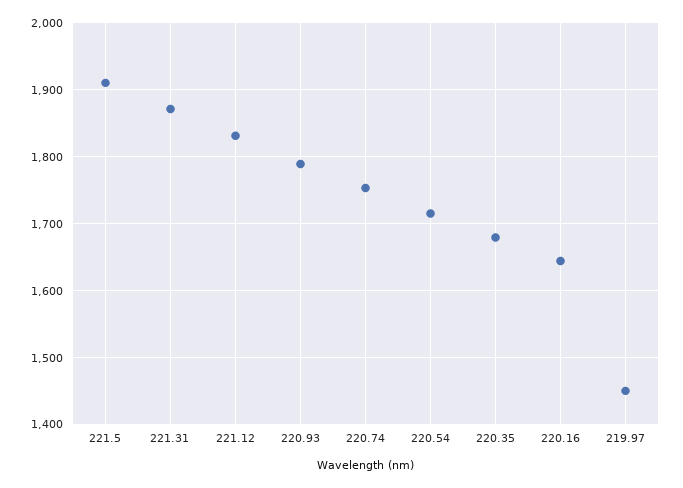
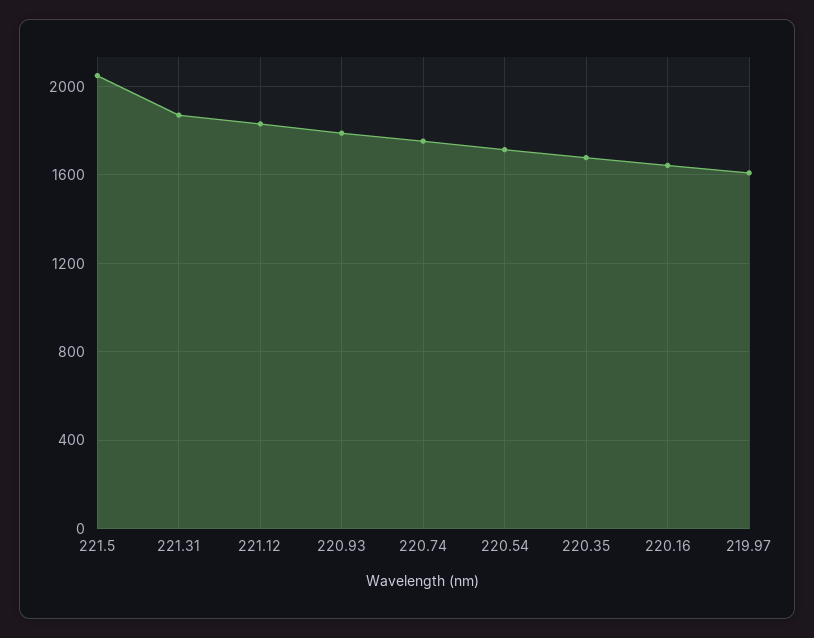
  {
-   "221.5": 1910,
+   "221.5": 2050,
    "221.31": 1870,
    "221.12": 1830,
    "220.93": 1790,
    "220.74": 1750,
    "220.54": 1720,
    "220.35": 1680,
    "220.16": 1640,
-   "219.97": 1450
+   "219.97": 1600
  }

